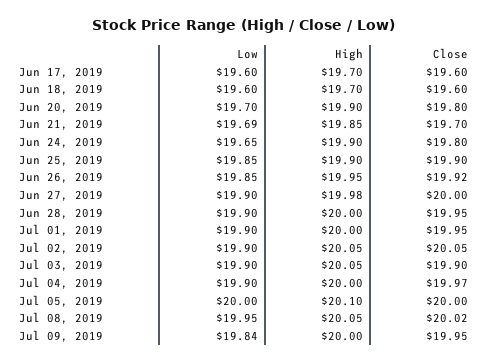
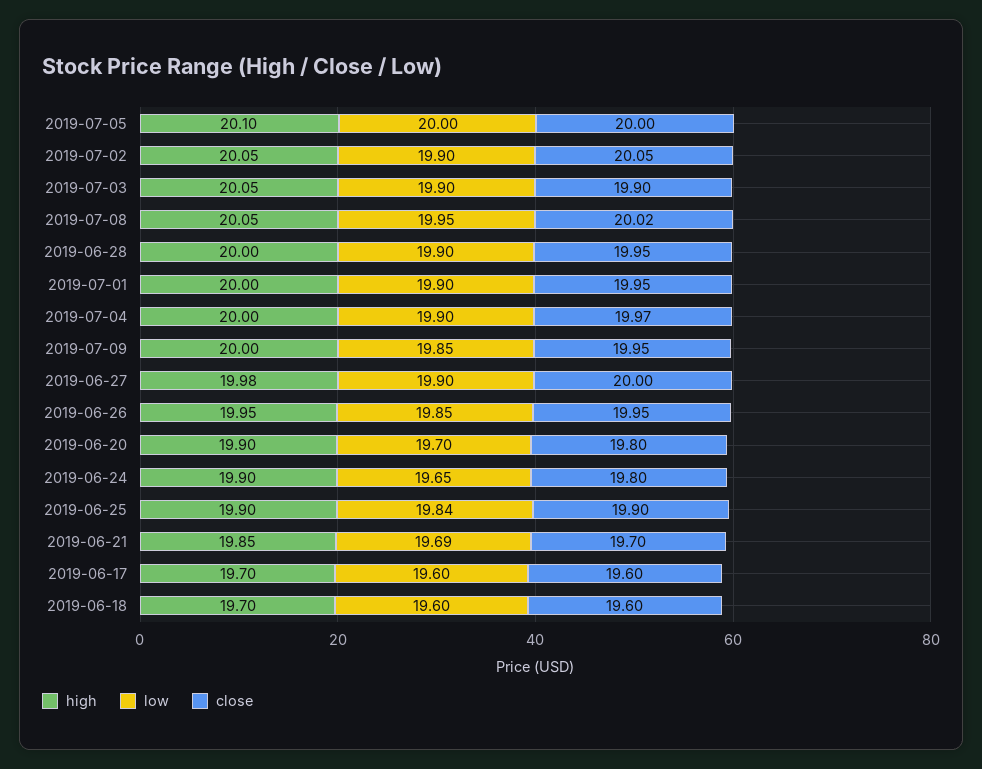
  {
    "Low": {
      "Jun 17, 2019": 19.6,
      "Jun 18, 2019": 19.6,
      "Jun 20, 2019": 19.7,
      "Jun 21, 2019": 19.69,
      "Jun 24, 2019": 19.65,
-     "Jun 25, 2019": 19.85,
+     "Jun 25, 2019": 19.84,
      "Jun 26, 2019": 19.85,
      "Jun 27, 2019": 19.9,
      "Jun 28, 2019": 19.9,
      "Jul 01, 2019": 19.9,
      "Jul 02, 2019": 19.9,
      "Jul 03, 2019": 19.9,
      "Jul 04, 2019": 19.9,
      "Jul 05, 2019": 20,
      "Jul 08, 2019": 19.95,
-     "Jul 09, 2019": 19.84
+     "Jul 09, 2019": 19.85
    },
    "High": {
      "Jun 17, 2019": 19.7,
      "Jun 18, 2019": 19.7,
      "Jun 20, 2019": 19.9,
      "Jun 21, 2019": 19.85,
      "Jun 24, 2019": 19.9,
      "Jun 25, 2019": 19.9,
      "Jun 26, 2019": 19.95,
      "Jun 27, 2019": 19.98,
      "Jun 28, 2019": 20,
      "Jul 01, 2019": 20,
      "Jul 02, 2019": 20.05,
      "Jul 03, 2019": 20.05,
      "Jul 04, 2019": 20,
      "Jul 05, 2019": 20.1,
      "Jul 08, 2019": 20.05,
      "Jul 09, 2019": 20
    },
    "Close": {
      "Jun 17, 2019": 19.6,
      "Jun 18, 2019": 19.6,
      "Jun 20, 2019": 19.8,
      "Jun 21, 2019": 19.7,
      "Jun 24, 2019": 19.8,
      "Jun 25, 2019": 19.9,
-     "Jun 26, 2019": 19.92,
+     "Jun 26, 2019": 19.95,
      "Jun 27, 2019": 20,
      "Jun 28, 2019": 19.95,
      "Jul 01, 2019": 19.95,
      "Jul 02, 2019": 20.05,
      "Jul 03, 2019": 19.9,
      "Jul 04, 2019": 19.97,
      "Jul 05, 2019": 20,
      "Jul 08, 2019": 20.02,
      "Jul 09, 2019": 19.95
    }
  }

